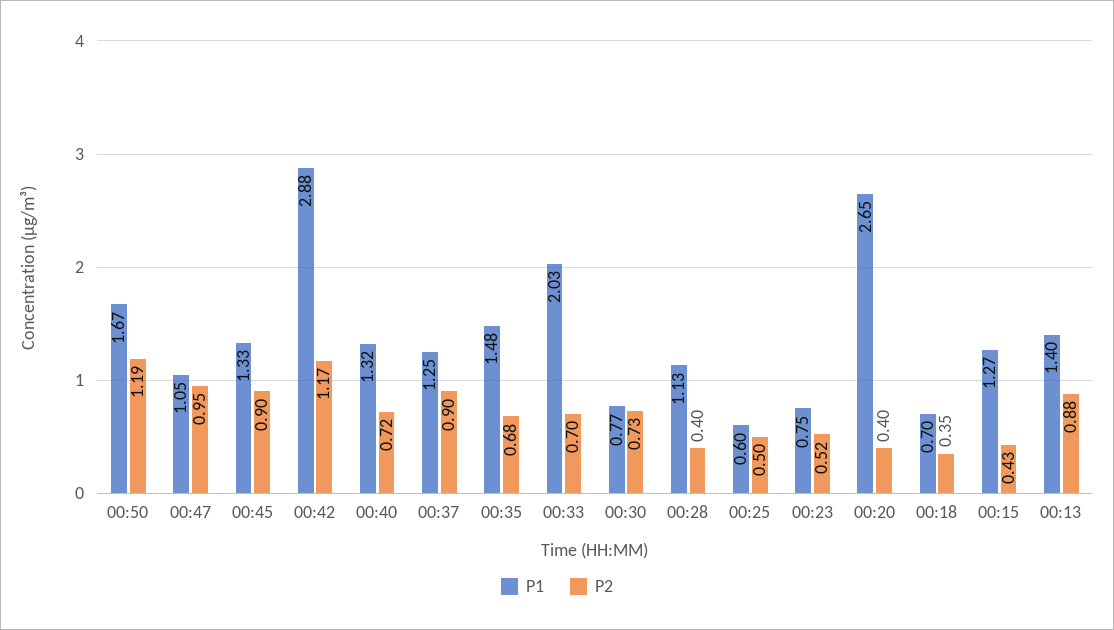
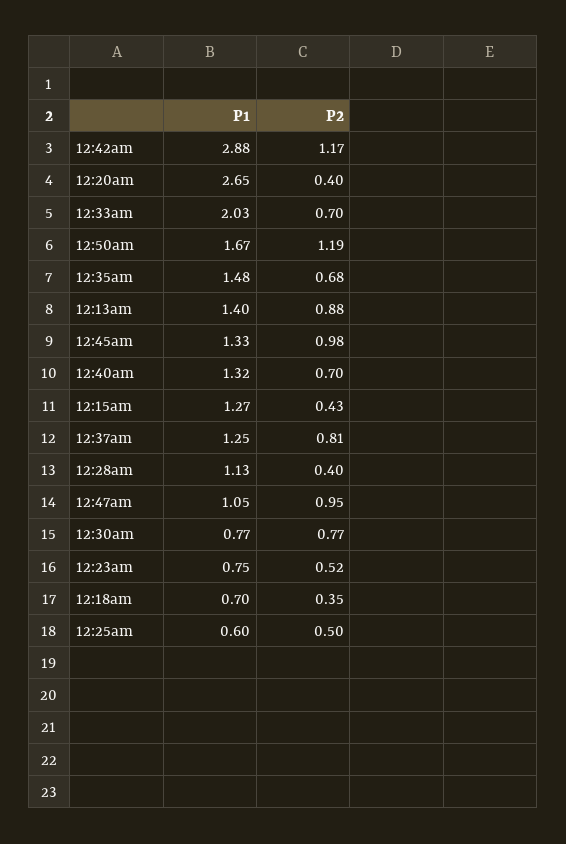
  {
    "P1": {
      "00:50": 1.67,
      "00:47": 1.05,
      "00:45": 1.33,
      "00:42": 2.88,
      "00:40": 1.32,
      "00:37": 1.25,
      "00:35": 1.48,
      "00:33": 2.03,
      "00:30": 0.77,
      "00:28": 1.13,
      "00:25": 0.6,
      "00:23": 0.75,
      "00:20": 2.65,
      "00:18": 0.7,
      "00:15": 1.27,
      "00:13": 1.4
    },
    "P2": {
      "00:50": 1.19,
      "00:47": 0.95,
-     "00:45": 0.9,
+     "00:45": 0.98,
      "00:42": 1.17,
-     "00:40": 0.72,
+     "00:40": 0.7,
-     "00:37": 0.9,
+     "00:37": 0.81,
      "00:35": 0.68,
      "00:33": 0.7,
-     "00:30": 0.73,
+     "00:30": 0.77,
      "00:28": 0.4,
      "00:25": 0.5,
      "00:23": 0.52,
      "00:20": 0.4,
      "00:18": 0.35,
      "00:15": 0.43,
      "00:13": 0.88
    }
  }

